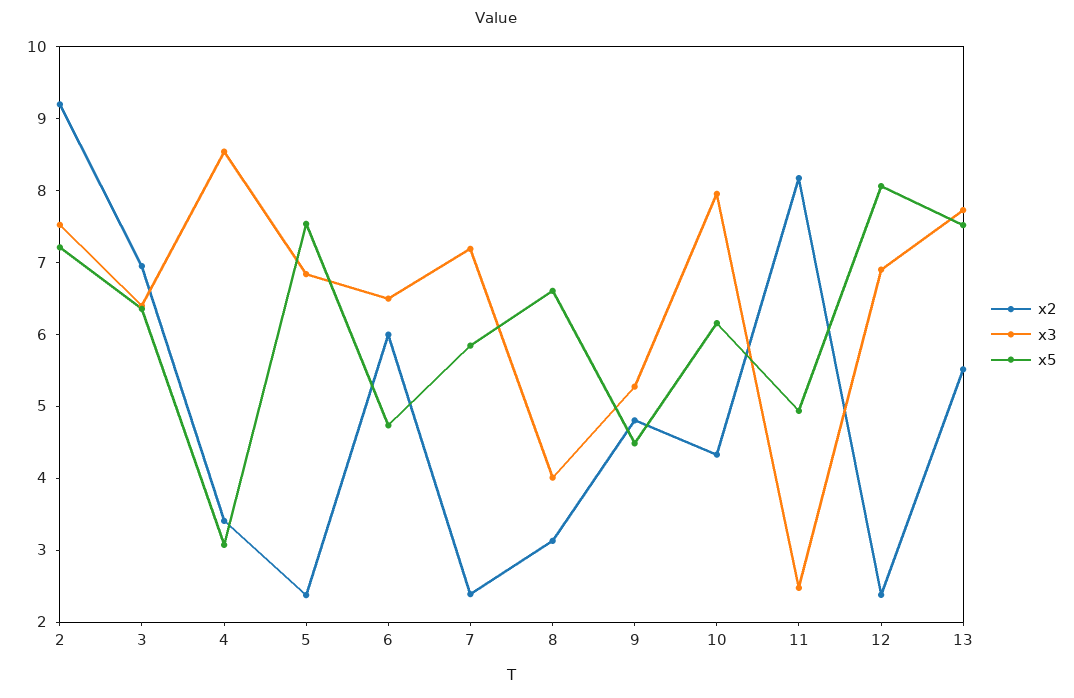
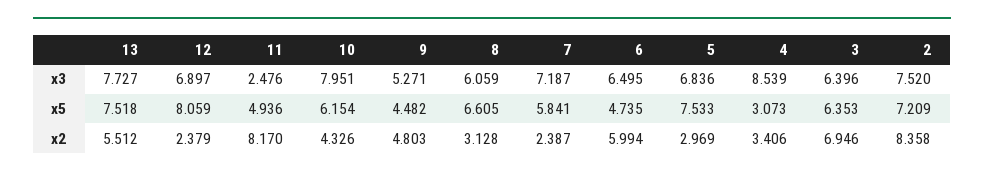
  {
    "x2": {
-     "2": 9.2,
+     "2": 8.358,
      "3": 6.946,
      "4": 3.406,
-     "5": 2.4,
+     "5": 2.969,
      "6": 5.994,
      "7": 2.387,
      "8": 3.128,
      "9": 4.803,
      "10": 4.326,
      "11": 8.17,
      "12": 2.379,
      "13": 5.512
    },
    "x3": {
      "2": 7.52,
      "3": 6.396,
      "4": 8.539,
      "5": 6.836,
      "6": 6.495,
      "7": 7.187,
-     "8": 4,
+     "8": 6.059,
      "9": 5.271,
      "10": 7.951,
      "11": 2.476,
      "12": 6.897,
      "13": 7.727
    },
    "x5": {
      "2": 7.209,
      "3": 6.353,
      "4": 3.073,
      "5": 7.533,
      "6": 4.735,
      "7": 5.841,
      "8": 6.605,
      "9": 4.482,
      "10": 6.154,
      "11": 4.936,
      "12": 8.059,
      "13": 7.518
    }
  }

